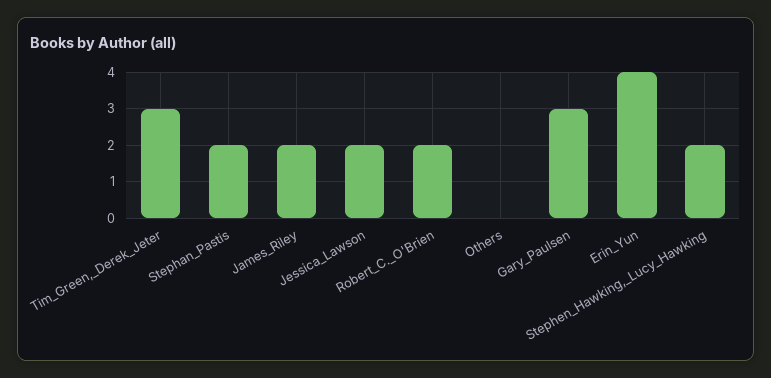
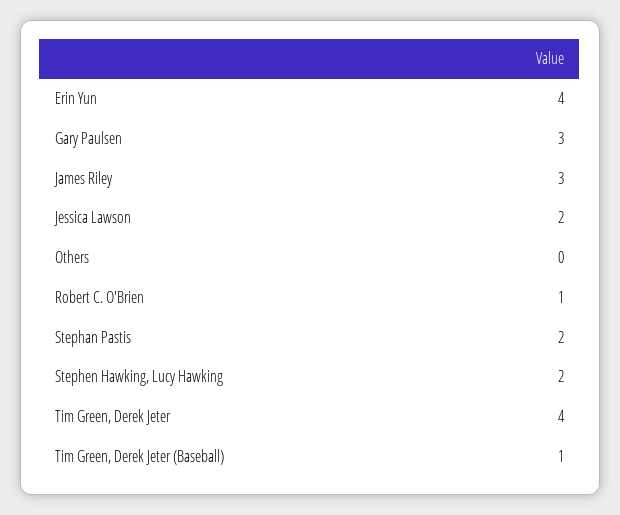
  {
-   "Tim_Green,_Derek_Jeter": 3,
+   "Tim_Green,_Derek_Jeter": 4,
    "Stephan_Pastis": 2,
-   "James_Riley": 2,
+   "James_Riley": 3,
    "Jessica_Lawson": 2,
-   "Robert_C._O'Brien": 2,
+   "Robert_C._O'Brien": 1,
    "Others": 0,
    "Gary_Paulsen": 3,
    "Erin_Yun": 4,
-   "Stephen_Hawking,_Lucy_Hawking": 2
+   "Stephen_Hawking,_Lucy_Hawking": 2,
+   "Tim Green, Derek Jeter (Baseball)": 1
  }

